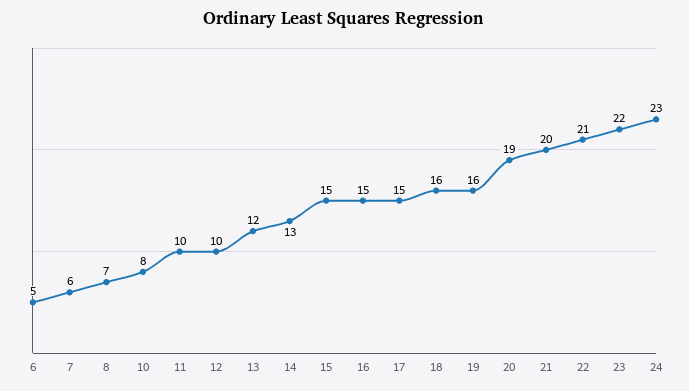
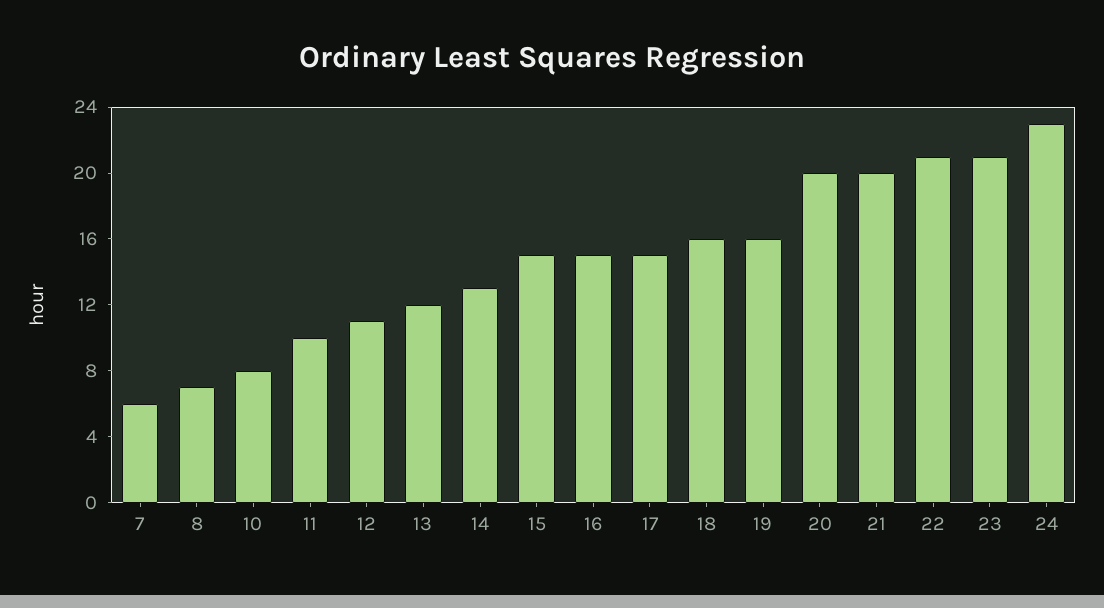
  {
-   "6": 5,
    "7": 6,
    "8": 7,
    "10": 8,
    "11": 10,
-   "12": 10,
+   "12": 11,
    "13": 12,
    "14": 13,
    "15": 15,
    "16": 15,
    "17": 15,
    "18": 16,
    "19": 16,
-   "20": 19,
+   "20": 20,
    "21": 20,
    "22": 21,
-   "23": 22,
+   "23": 21,
    "24": 23
  }

